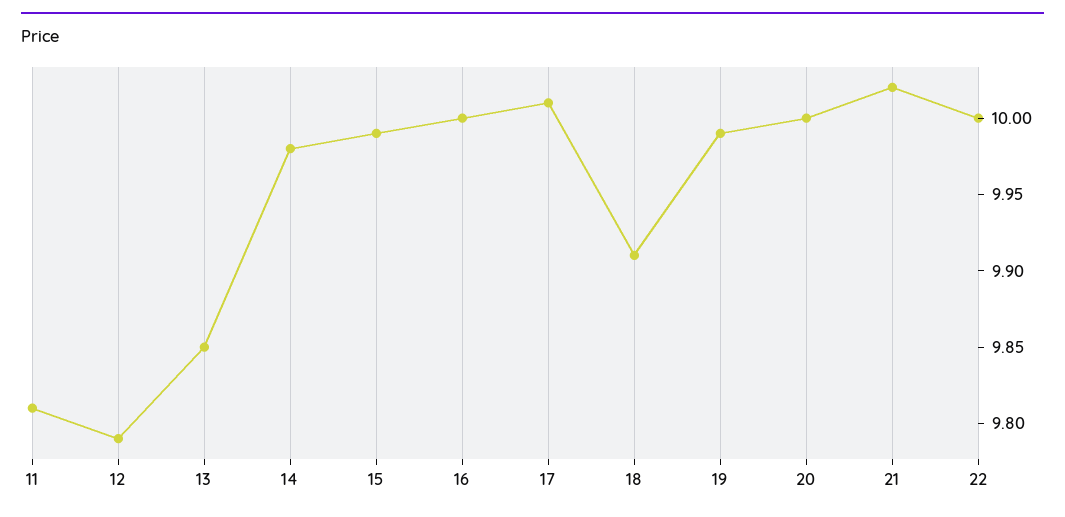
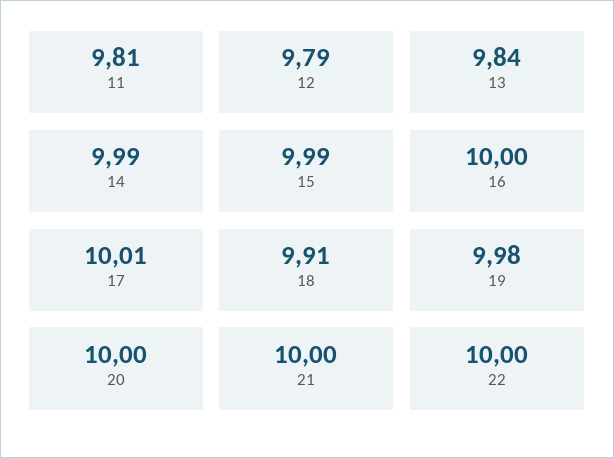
  {
    "11": 9.81,
    "12": 9.79,
-   "13": 9.85,
+   "13": 9.84,
-   "14": 9.98,
+   "14": 9.99,
    "15": 9.99,
    "16": 10,
    "17": 10.01,
    "18": 9.91,
-   "19": 9.99,
+   "19": 9.98,
    "20": 10,
-   "21": 10.02,
+   "21": 10,
    "22": 10
  }

